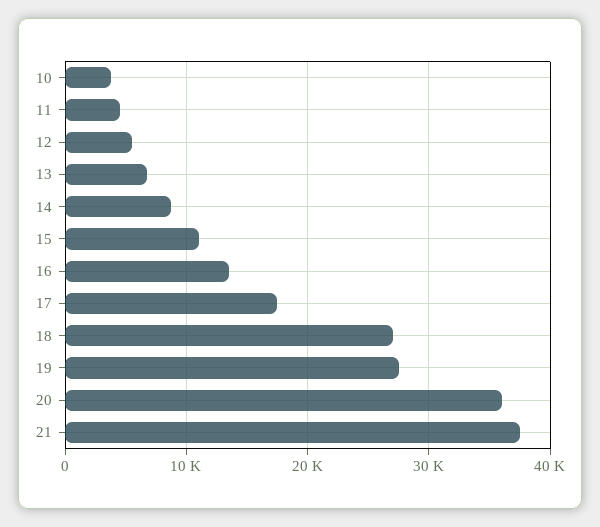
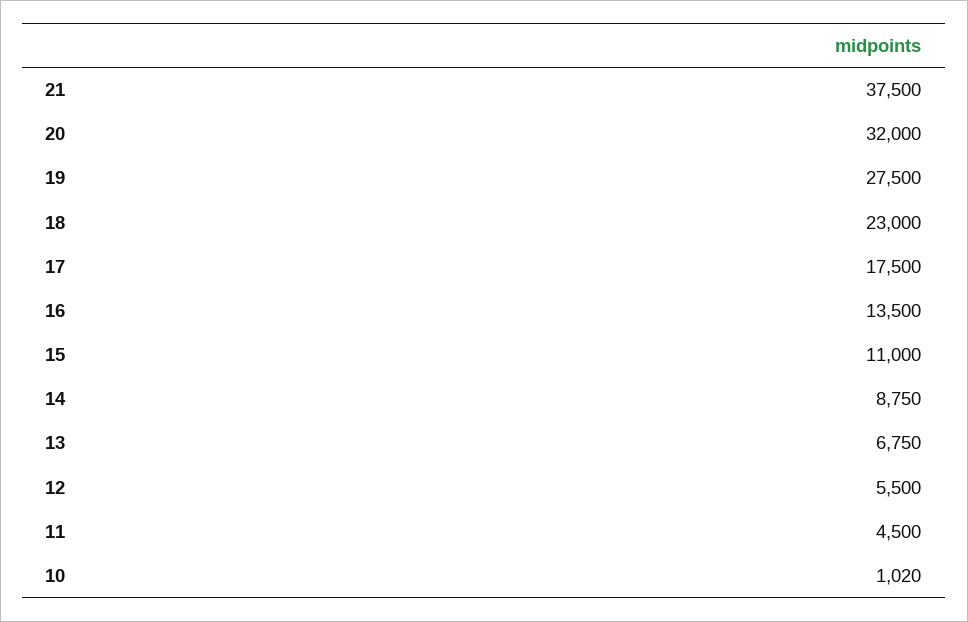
  {
-   "10": 4000,
+   "10": 1020,
    "11": 4500,
    "12": 5500,
    "13": 6750,
    "14": 8750,
    "15": 11000,
    "16": 13500,
    "17": 17500,
-   "18": 27000,
+   "18": 23000,
    "19": 27500,
-   "20": 36000,
+   "20": 32000,
    "21": 37500
  }

